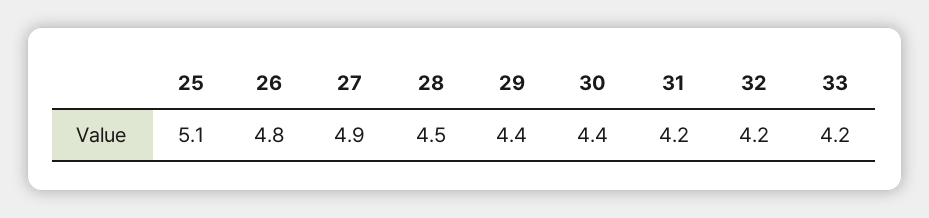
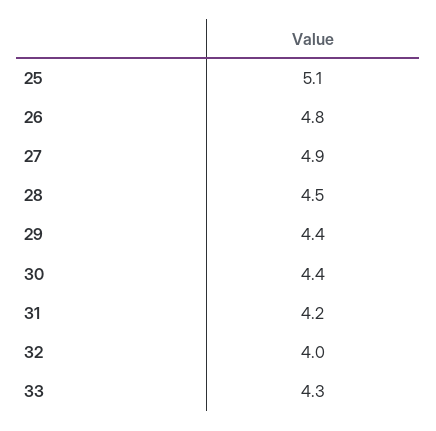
  {
    "25": 5.1,
    "26": 4.8,
    "27": 4.9,
    "28": 4.5,
    "29": 4.4,
    "30": 4.4,
    "31": 4.2,
-   "32": 4.2,
+   "32": 4,
-   "33": 4.2
+   "33": 4.3
  }

